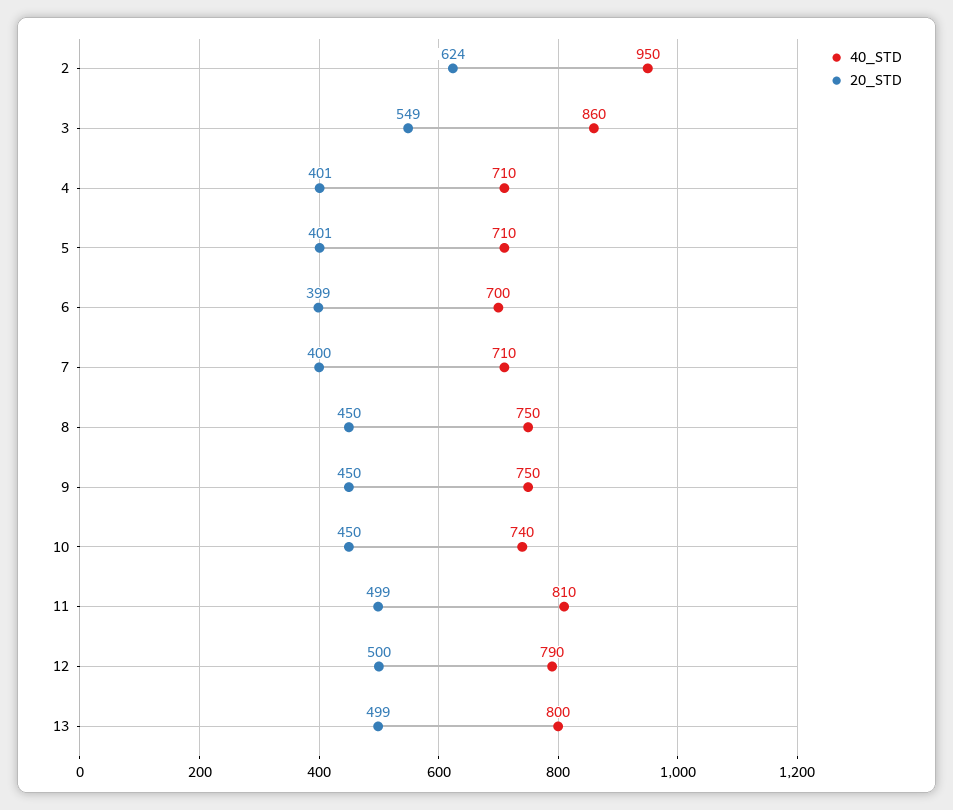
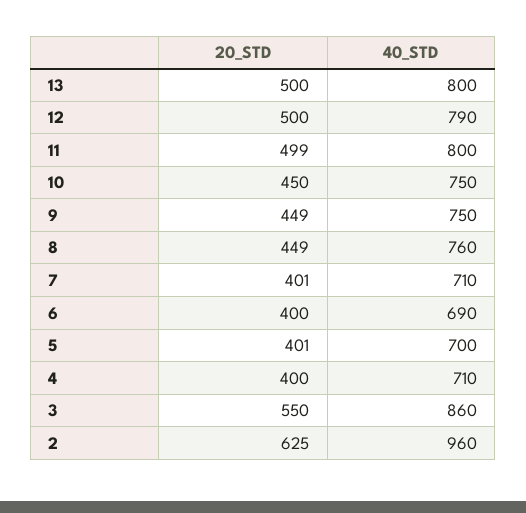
  {
    "40_STD": {
-     "2": 950,
+     "2": 960,
      "3": 860,
      "4": 710,
-     "5": 710,
+     "5": 700,
-     "6": 700,
+     "6": 690,
      "7": 710,
-     "8": 750,
+     "8": 760,
      "9": 750,
-     "10": 740,
+     "10": 750,
-     "11": 810,
+     "11": 800,
      "12": 790,
      "13": 800
    },
    "20_STD": {
-     "2": 624,
+     "2": 625,
-     "3": 549,
+     "3": 550,
-     "4": 401,
+     "4": 400,
      "5": 401,
-     "6": 399,
+     "6": 400,
-     "7": 400,
+     "7": 401,
-     "8": 450,
+     "8": 449,
-     "9": 450,
+     "9": 449,
      "10": 450,
      "11": 499,
      "12": 500,
-     "13": 499
+     "13": 500
    }
  }

